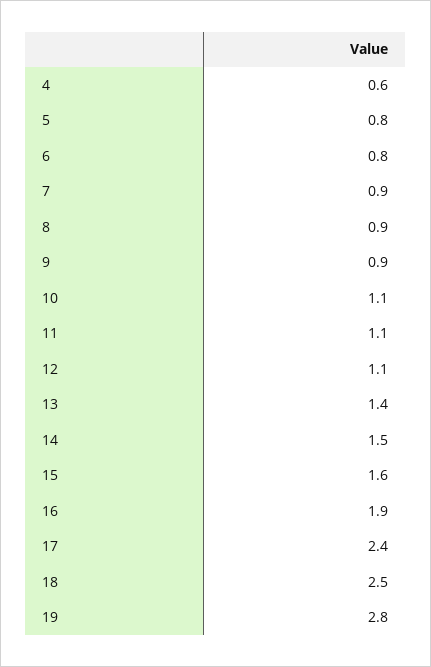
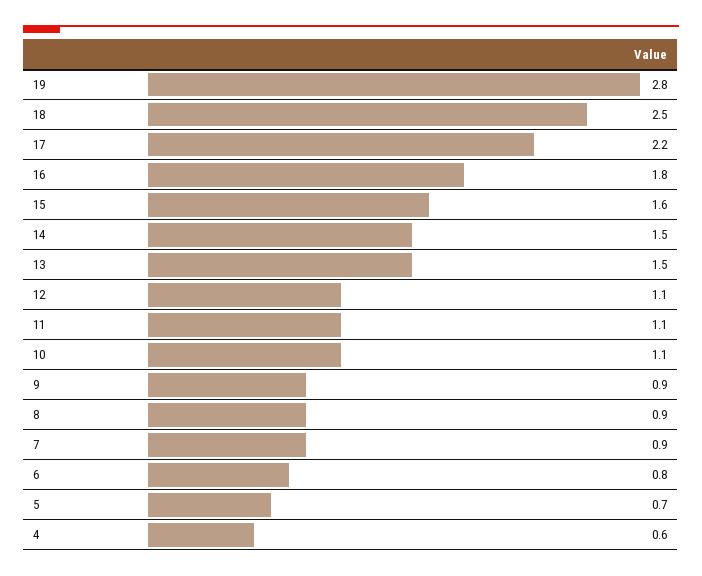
  {
    "4": 0.6,
-   "5": 0.8,
+   "5": 0.7,
    "6": 0.8,
    "7": 0.9,
    "8": 0.9,
    "9": 0.9,
    "10": 1.1,
    "11": 1.1,
    "12": 1.1,
-   "13": 1.4,
+   "13": 1.5,
    "14": 1.5,
    "15": 1.6,
-   "16": 1.9,
+   "16": 1.8,
-   "17": 2.4,
+   "17": 2.2,
    "18": 2.5,
    "19": 2.8
  }

